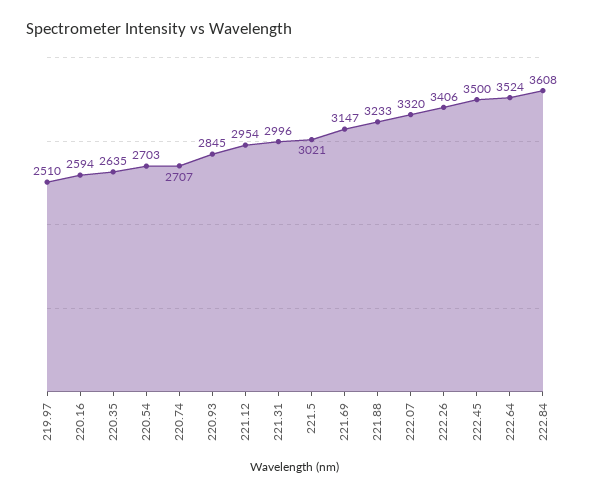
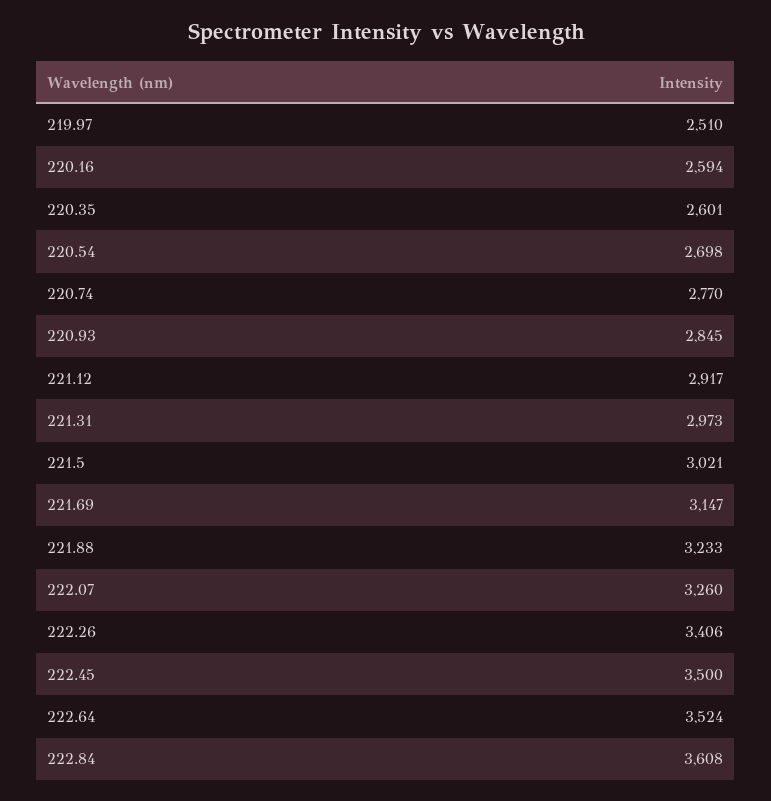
  {
    "219.97": 2510,
    "220.16": 2594,
-   "220.35": 2635,
+   "220.35": 2601,
-   "220.54": 2703,
+   "220.54": 2698,
-   "220.74": 2707,
+   "220.74": 2770,
    "220.93": 2845,
-   "221.12": 2954,
+   "221.12": 2917,
-   "221.31": 2996,
+   "221.31": 2973,
    "221.5": 3021,
    "221.69": 3147,
    "221.88": 3233,
-   "222.07": 3320,
+   "222.07": 3260,
    "222.26": 3406,
    "222.45": 3500,
    "222.64": 3524,
    "222.84": 3608
  }

